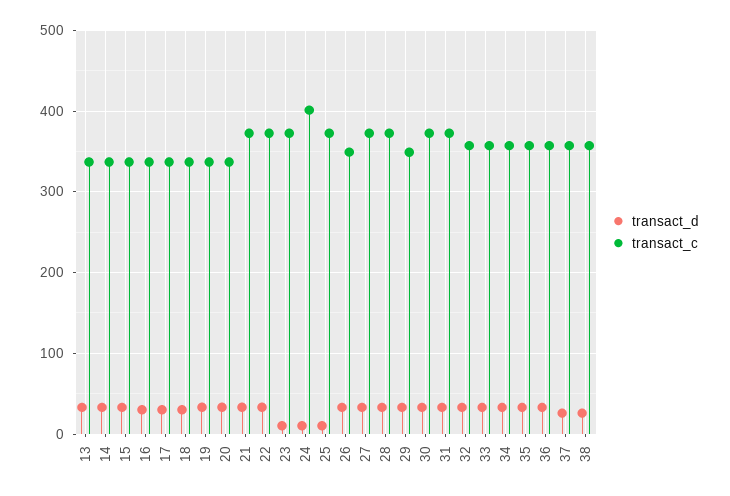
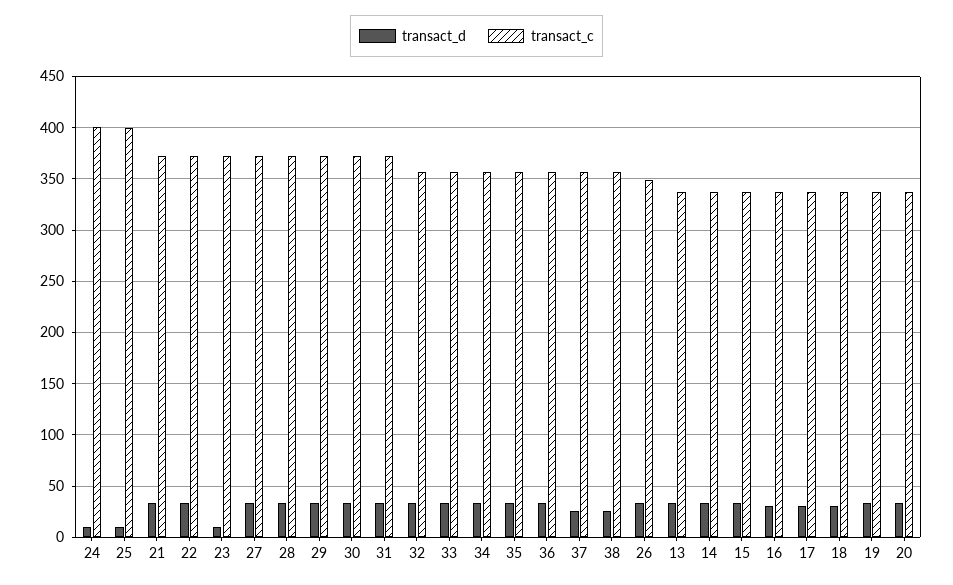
  {
    "transact_d": {
      "13": 30,
      "14": 30,
      "15": 30,
      "16": 30,
      "17": 30,
      "18": 30,
      "19": 30,
      "20": 30,
      "21": 30,
      "22": 30,
      "23": 10,
      "24": 10,
      "25": 10,
      "26": 30,
      "27": 30,
      "28": 30,
      "29": 30,
      "30": 30,
      "31": 30,
      "32": 30,
      "33": 30,
      "34": 30,
      "35": 30,
      "36": 30,
      "37": 30,
      "38": 30
    },
    "transact_c": {
      "13": 340,
      "14": 340,
      "15": 340,
      "16": 340,
      "17": 340,
      "18": 340,
      "19": 340,
      "20": 340,
      "21": 370,
      "22": 370,
      "23": 370,
      "24": 400,
-     "25": 370,
+     "25": 400,
      "26": 350,
      "27": 370,
      "28": 370,
-     "29": 350,
+     "29": 370,
      "30": 370,
      "31": 370,
      "32": 360,
      "33": 360,
      "34": 360,
      "35": 360,
      "36": 360,
      "37": 360,
      "38": 360
    }
  }

